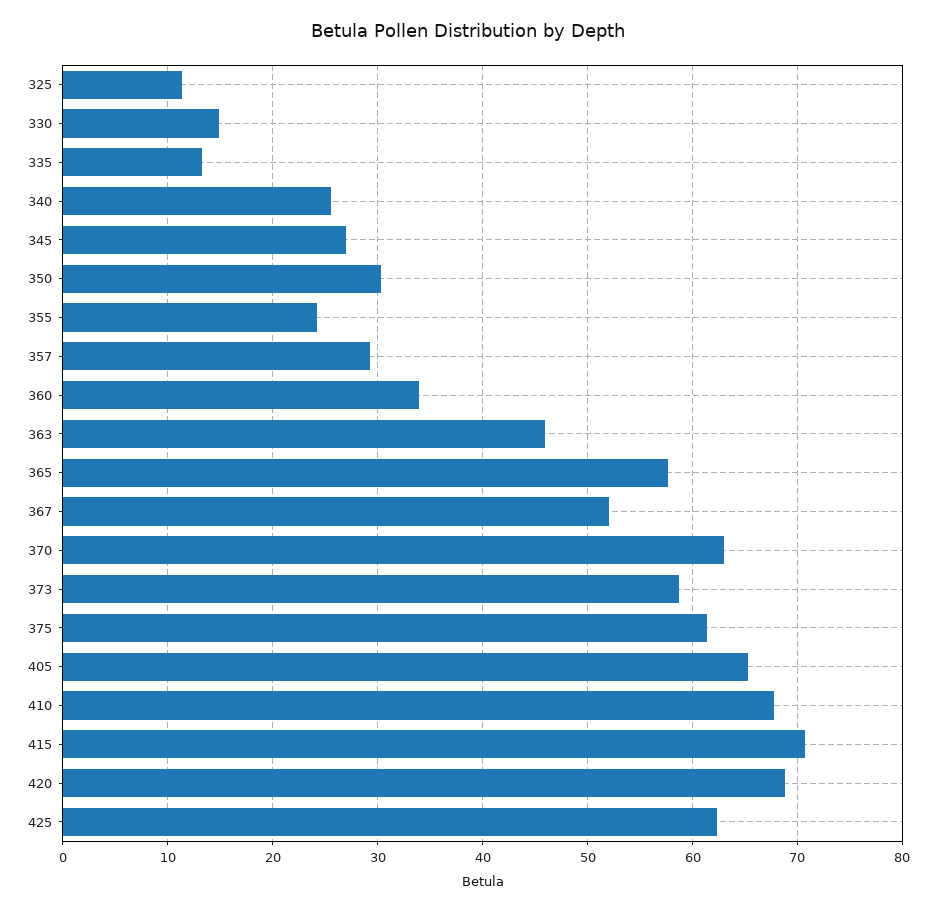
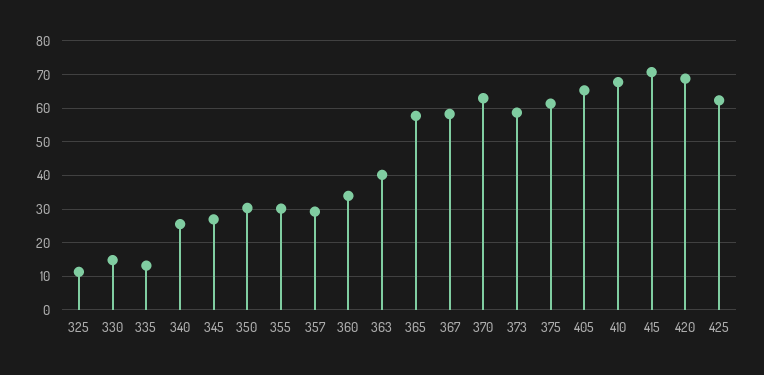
  {
    "325": 11,
    "330": 15,
    "335": 13,
    "340": 26,
    "345": 27,
    "350": 30,
-   "355": 24,
+   "355": 30,
    "357": 29,
    "360": 34,
-   "363": 46,
+   "363": 40,
    "365": 58,
-   "367": 52,
+   "367": 58,
    "370": 63,
    "373": 59,
    "375": 61,
    "405": 65,
    "410": 68,
    "415": 71,
    "420": 69,
    "425": 62
  }

